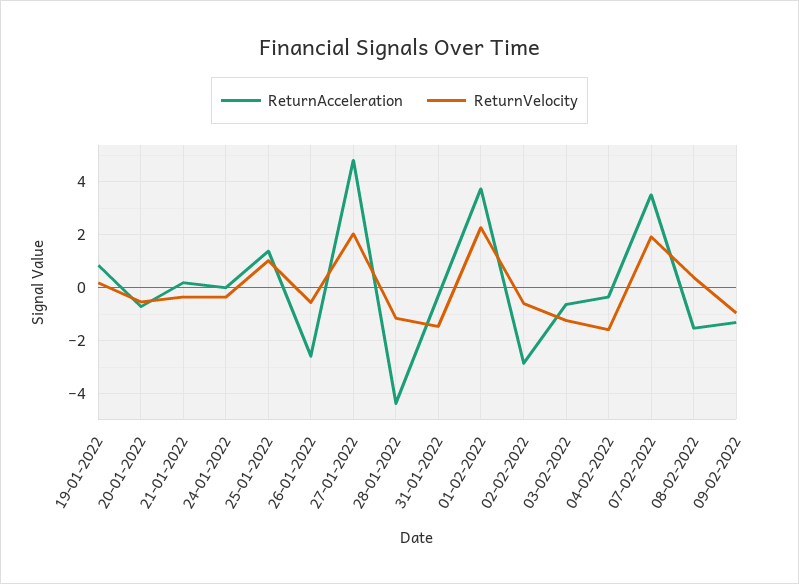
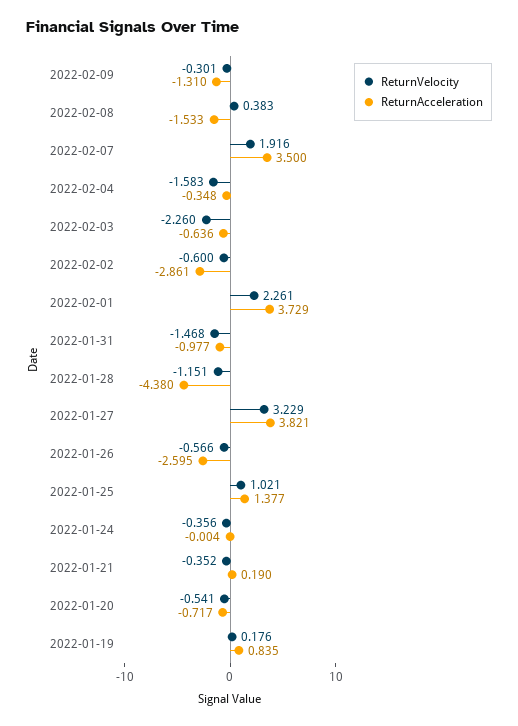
  {
    "ReturnAcceleration": {
      "19-01-2022": 0.835,
      "20-01-2022": -0.717,
      "21-01-2022": 0.19,
      "24-01-2022": -0.004,
      "25-01-2022": 1.377,
      "26-01-2022": -2.595,
-     "27-01-2022": 4.75,
+     "27-01-2022": 3.821,
      "28-01-2022": -4.38,
-     "31-01-2022": -0.25,
+     "31-01-2022": -0.977,
      "01-02-2022": 3.729,
      "02-02-2022": -2.861,
      "03-02-2022": -0.636,
      "04-02-2022": -0.348,
      "07-02-2022": 3.5,
      "08-02-2022": -1.533,
      "09-02-2022": -1.31
    },
    "ReturnVelocity": {
      "19-01-2022": 0.176,
      "20-01-2022": -0.541,
      "21-01-2022": -0.352,
      "24-01-2022": -0.356,
      "25-01-2022": 1.021,
      "26-01-2022": -0.566,
-     "27-01-2022": 2,
+     "27-01-2022": 3.229,
      "28-01-2022": -1.151,
      "31-01-2022": -1.468,
      "01-02-2022": 2.261,
      "02-02-2022": -0.6,
-     "03-02-2022": -1.25,
+     "03-02-2022": -2.26,
      "04-02-2022": -1.583,
      "07-02-2022": 1.916,
      "08-02-2022": 0.383,
-     "09-02-2022": -1
+     "09-02-2022": -0.301
    }
  }

